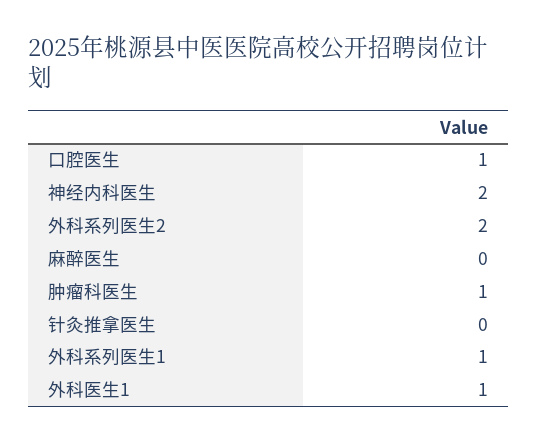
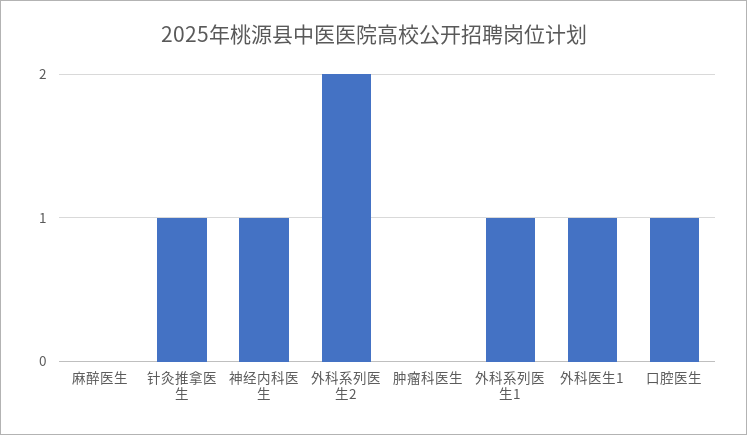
  {
    "口腔医生": 1,
-   "神经内科医生": 2,
+   "神经内科医生": 1,
    "外科系列医生2": 2,
    "麻醉医生": 0,
-   "肿瘤科医生": 1,
+   "肿瘤科医生": 0,
-   "针灸推拿医生": 0,
+   "针灸推拿医生": 1,
    "外科系列医生1": 1,
    "外科医生1": 1
  }

